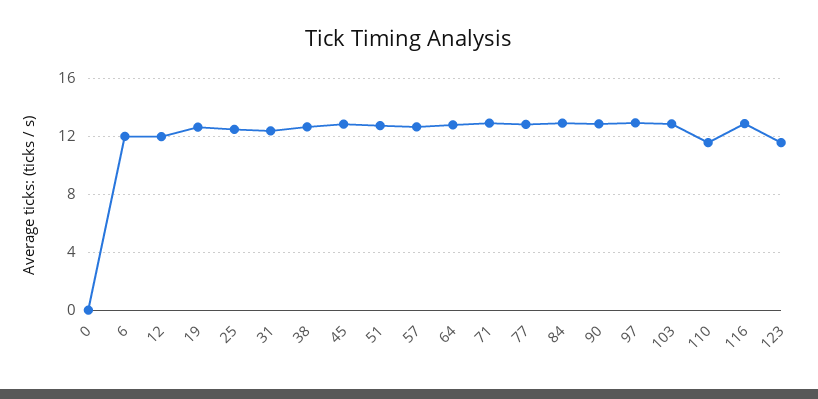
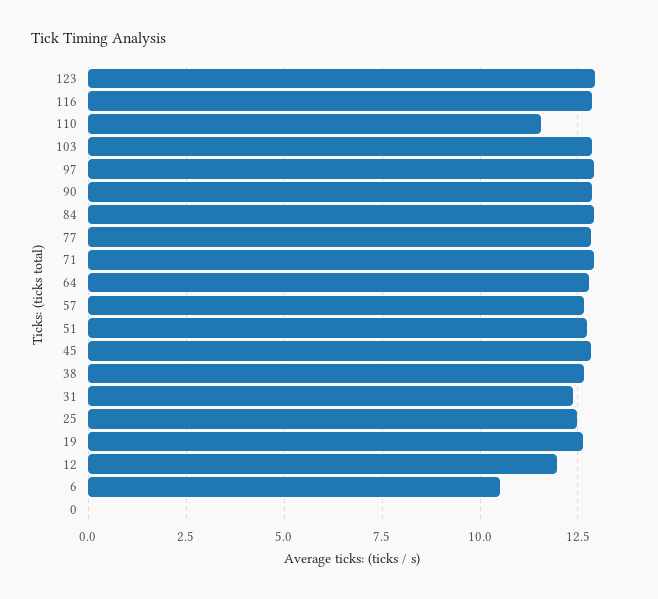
  {
    "0": 0,
-   "6": 12,
+   "6": 10.5,
    "12": 12,
    "19": 12.75,
    "25": 12.5,
    "31": 12.5,
    "38": 12.75,
    "45": 12.75,
    "51": 12.75,
    "57": 12.75,
    "64": 12.75,
    "71": 13,
    "77": 12.75,
    "84": 13,
    "90": 12.75,
    "97": 13,
    "103": 12.75,
    "110": 11.5,
    "116": 12.75,
-   "123": 11.5
+   "123": 13
  }

